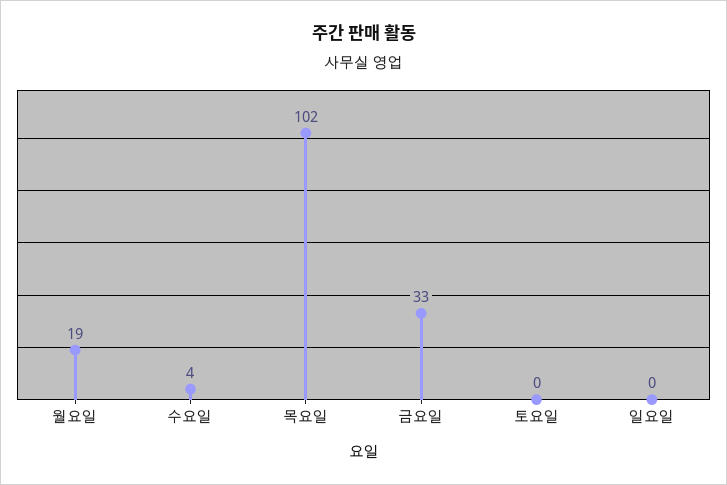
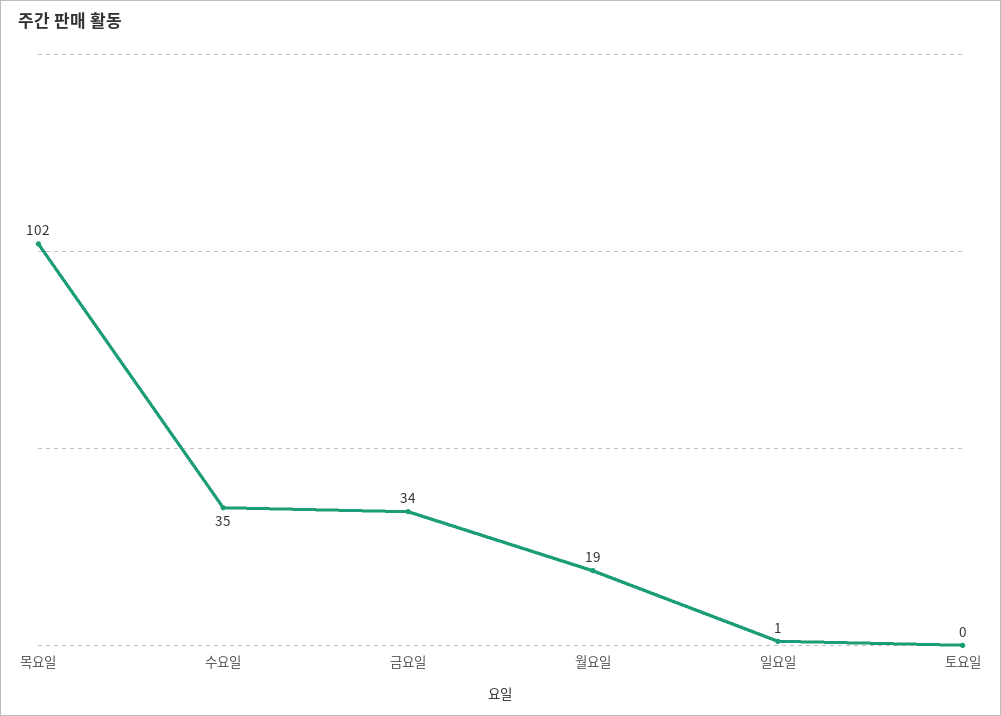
  {
    "월요일": 19,
-   "수요일": 4,
+   "수요일": 35,
    "목요일": 102,
-   "금요일": 33,
+   "금요일": 34,
    "토요일": 0,
-   "일요일": 0
+   "일요일": 1
  }

